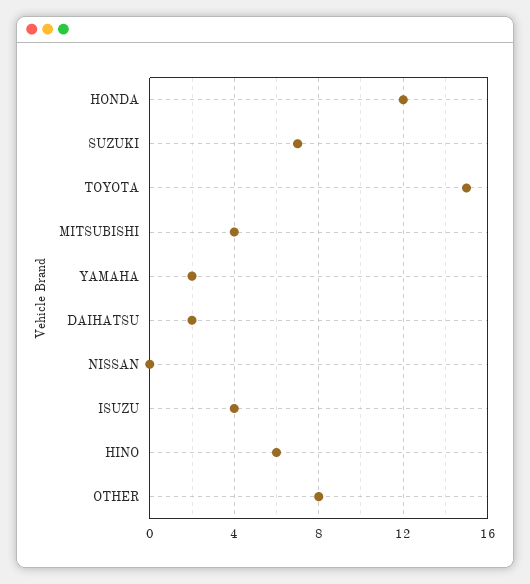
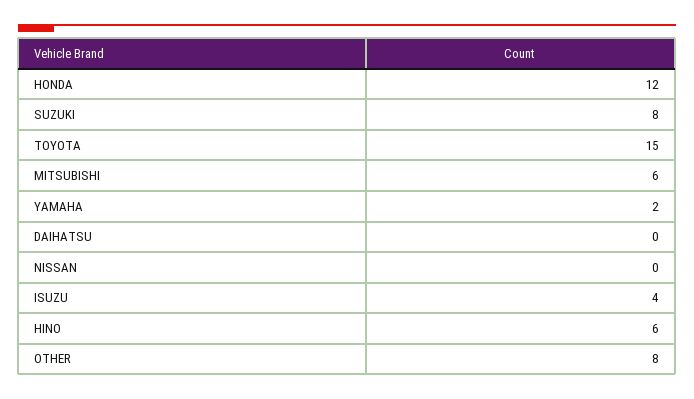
  {
    "HONDA": 12,
-   "SUZUKI": 7,
+   "SUZUKI": 8,
    "TOYOTA": 15,
-   "MITSUBISHI": 4,
+   "MITSUBISHI": 6,
    "YAMAHA": 2,
-   "DAIHATSU": 2,
+   "DAIHATSU": 0,
    "NISSAN": 0,
    "ISUZU": 4,
    "HINO": 6,
    "OTHER": 8
  }

